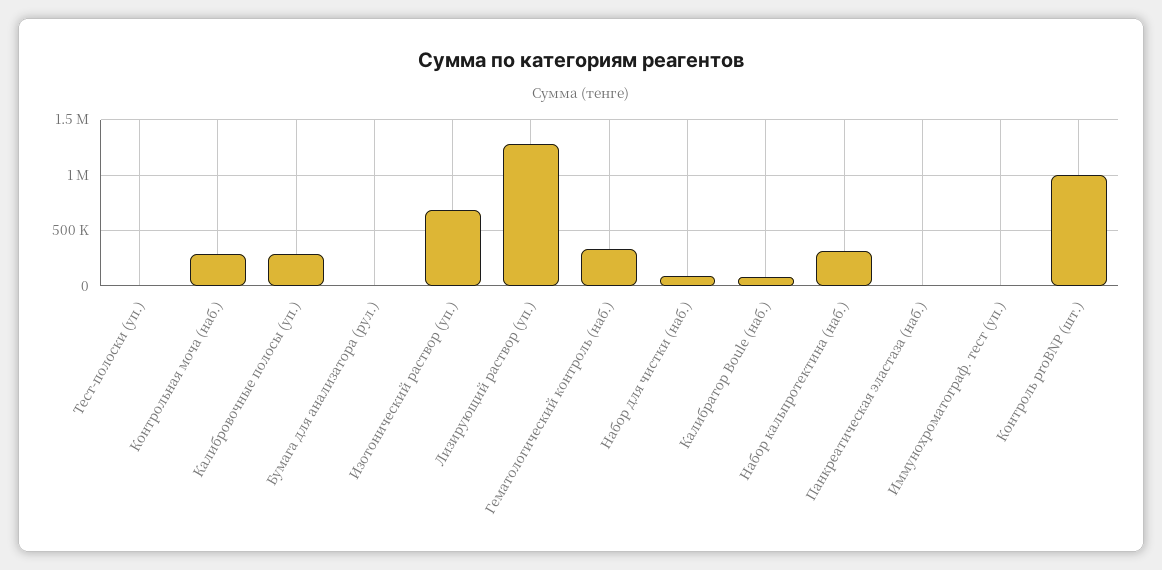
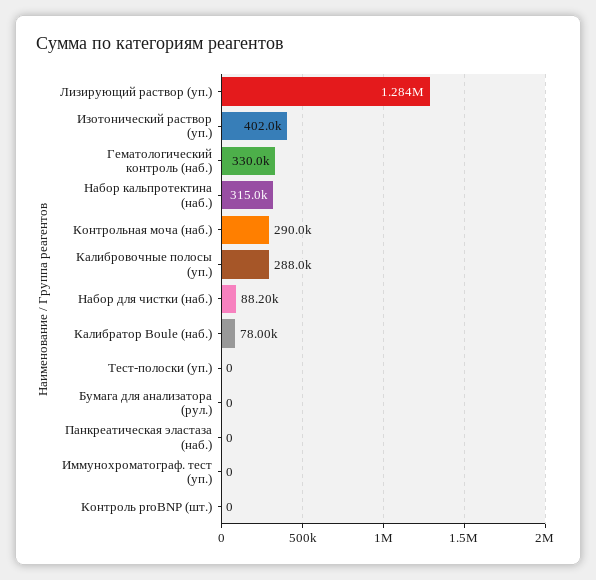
  {
    "Тест-полоски (уп.)": 0,
    "Контрольная моча (наб.)": 290000,
    "Калибровочные полосы (уп.)": 288000,
    "Бумага для анализатора (рул.)": 0,
-   "Изотонический раствор (уп.)": 700000,
+   "Изотонический раствор (уп.)": 402000,
    "Лизирующий раствор (уп.)": 1284000,
    "Гематологический контроль (наб.)": 330000,
    "Набор для чистки (наб.)": 88200,
    "Калибратор Boule (наб.)": 78000,
    "Набор кальпротектина (наб.)": 315000,
    "Панкреатическая эластаза (наб.)": 0,
    "Иммунохроматограф. тест (уп.)": 0,
-   "Контроль proBNP (шт.)": 1000000
+   "Контроль proBNP (шт.)": 0
  }

